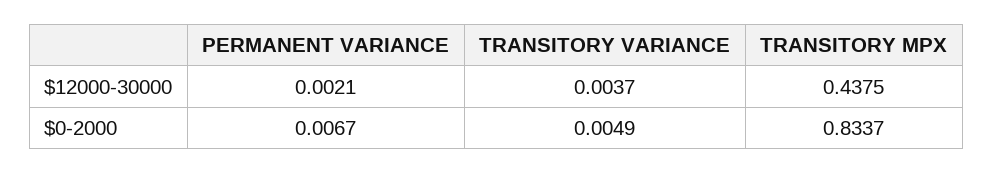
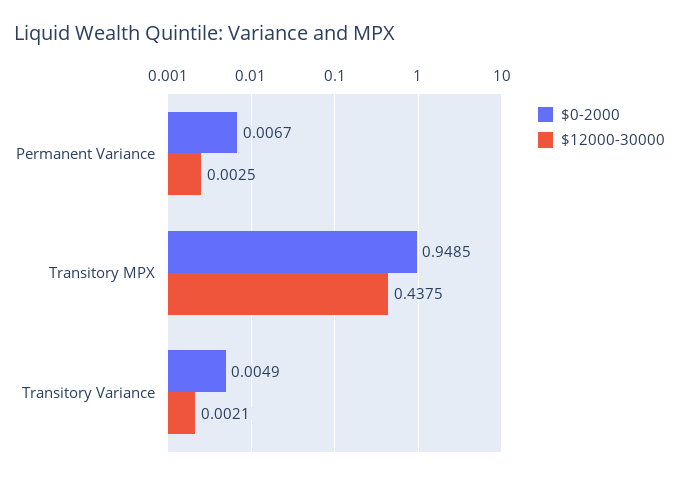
  {
    "$12000-30000": {
-     "PERMANENT VARIANCE": 0.0021,
+     "PERMANENT VARIANCE": 0.0025,
-     "TRANSITORY VARIANCE": 0.0037,
+     "TRANSITORY VARIANCE": 0.0021,
      "TRANSITORY MPX": 0.4375
    },
    "$0-2000": {
      "PERMANENT VARIANCE": 0.0067,
      "TRANSITORY VARIANCE": 0.0049,
-     "TRANSITORY MPX": 0.8337
+     "TRANSITORY MPX": 0.9485
    }
  }

